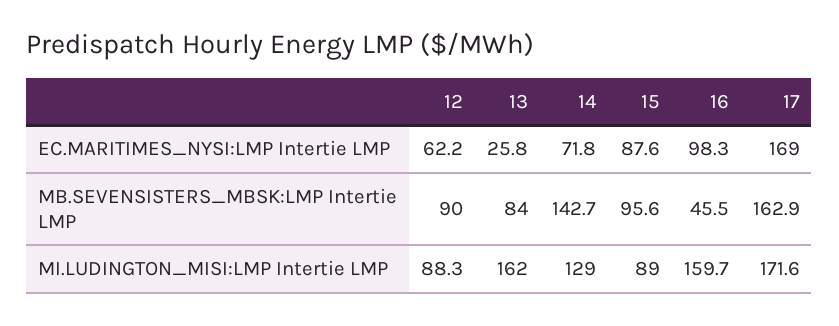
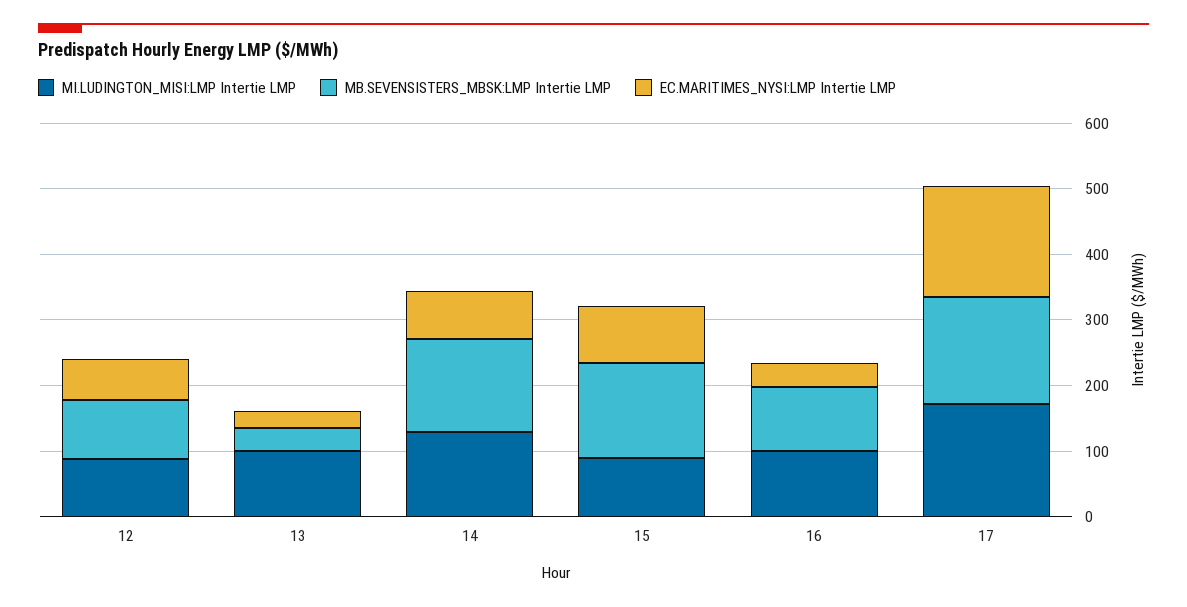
  {
    "EC.MARITIMES_NYSI:LMP Intertie LMP": {
      "12": 62.2,
      "13": 25.8,
      "14": 71.8,
      "15": 87.6,
-     "16": 98.3,
+     "16": 40,
      "17": 169
    },
    "MB.SEVENSISTERS_MBSK:LMP Intertie LMP": {
      "12": 90,
-     "13": 84,
+     "13": 40,
      "14": 142.7,
-     "15": 95.6,
+     "15": 140,
-     "16": 45.5,
+     "16": 100,
      "17": 162.9
    },
    "MI.LUDINGTON_MISI:LMP Intertie LMP": {
      "12": 88.3,
-     "13": 162,
+     "13": 100,
      "14": 129,
      "15": 89,
-     "16": 159.7,
+     "16": 100,
      "17": 171.6
    }
  }

